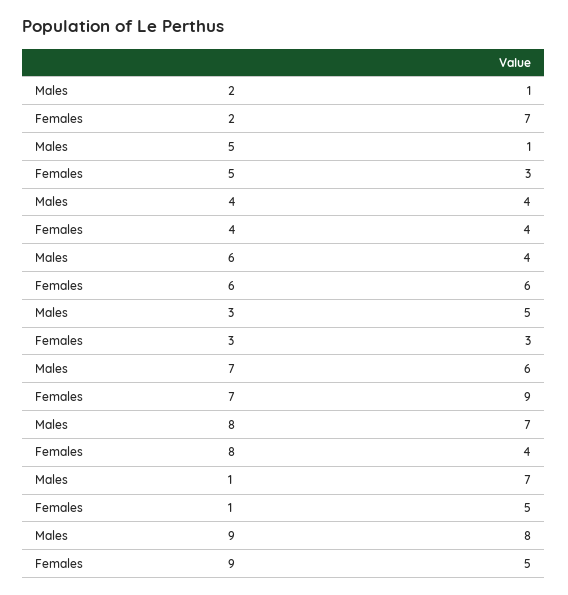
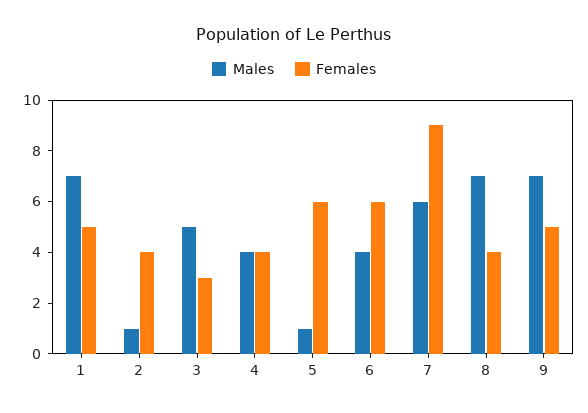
  {
    "Males": {
      "2": 1,
      "5": 1,
      "4": 4,
      "6": 4,
      "3": 5,
      "7": 6,
      "8": 7,
      "1": 7,
-     "9": 8
+     "9": 7
    },
    "Females": {
-     "2": 7,
+     "2": 4,
-     "5": 3,
+     "5": 6,
      "4": 4,
      "6": 6,
      "3": 3,
      "7": 9,
      "8": 4,
      "1": 5,
      "9": 5
    }
  }

